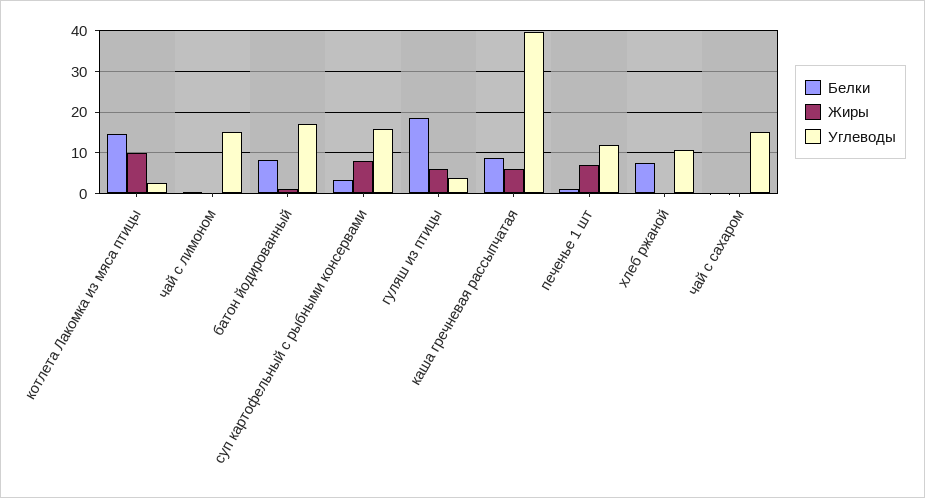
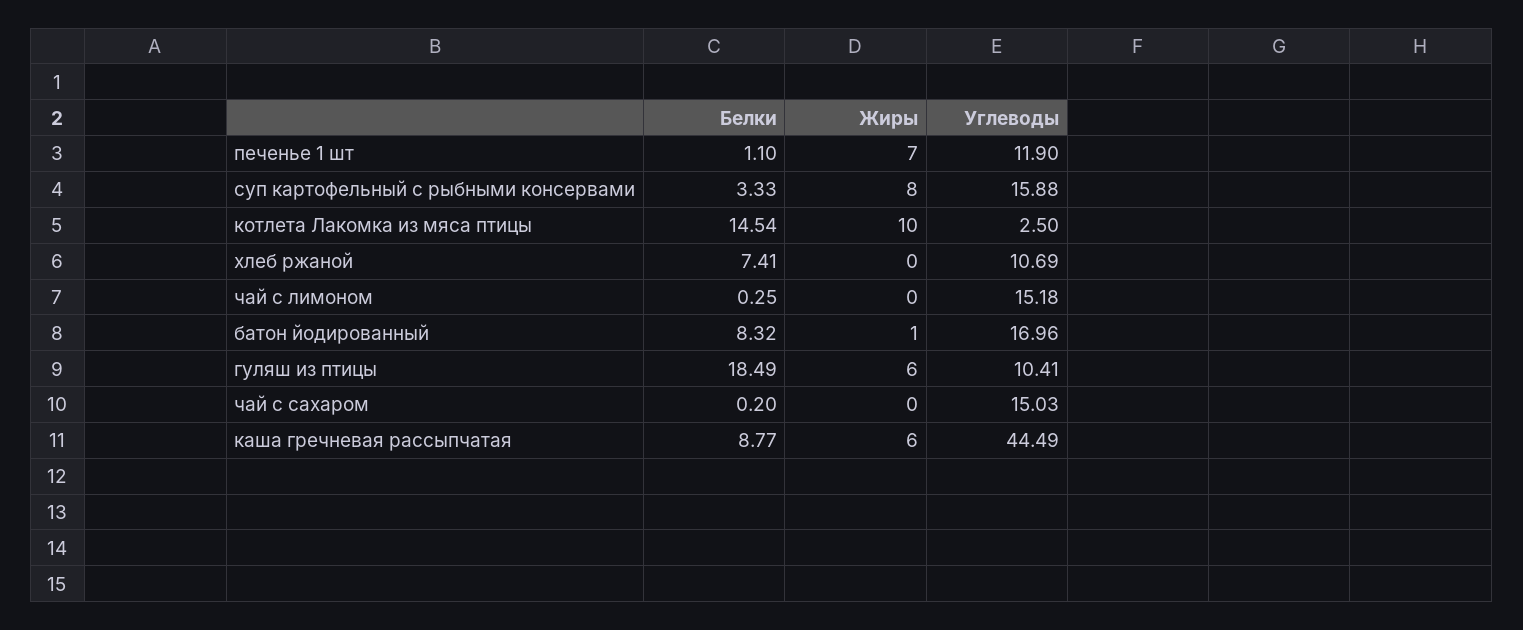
  {
    "Белки": {
      "котлета Лакомка из мяса птицы": 14.54,
      "чай с лимоном": 0.25,
      "батон йодированный": 8.32,
      "суп картофельный с рыбными консервами": 3.33,
      "гуляш из птицы": 18.49,
      "каша гречневая рассыпчатая": 8.77,
      "печенье 1 шт": 1.1,
      "хлеб ржаной": 7.41,
      "чай с сахаром": 0.2
    },
    "Жиры": {
      "котлета Лакомка из мяса птицы": 10,
      "чай с лимоном": 0,
      "батон йодированный": 1,
      "суп картофельный с рыбными консервами": 8,
      "гуляш из птицы": 6,
      "каша гречневая рассыпчатая": 6,
      "печенье 1 шт": 7,
      "хлеб ржаной": 0,
      "чай с сахаром": 0
    },
    "Углеводы": {
      "котлета Лакомка из мяса птицы": 2.5,
      "чай с лимоном": 15.18,
      "батон йодированный": 16.96,
      "суп картофельный с рыбными консервами": 15.88,
-     "гуляш из птицы": 4,
+     "гуляш из птицы": 10.41,
-     "каша гречневая рассыпчатая": 40,
+     "каша гречневая рассыпчатая": 44.49,
      "печенье 1 шт": 11.9,
      "хлеб ржаной": 10.69,
      "чай с сахаром": 15.03
    }
  }

